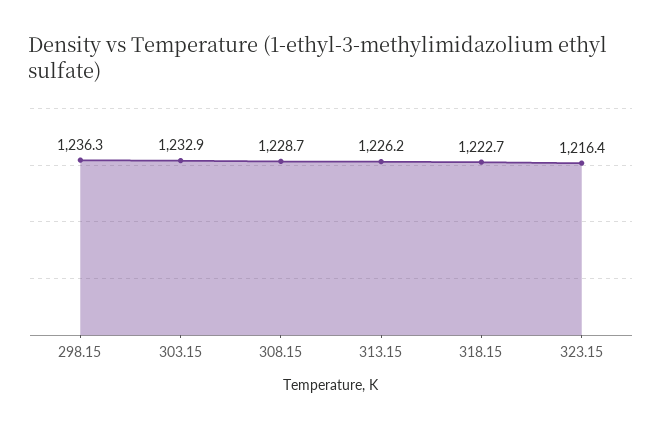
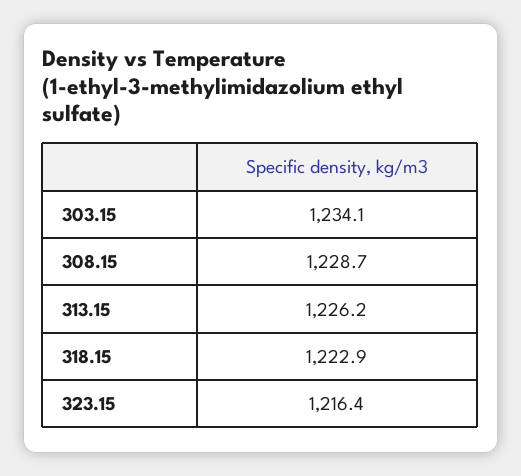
  {
-   "298.15": 1236.3,
-   "303.15": 1232.9,
+   "303.15": 1234.1,
    "308.15": 1228.7,
    "313.15": 1226.2,
-   "318.15": 1222.7,
+   "318.15": 1222.9,
    "323.15": 1216.4
  }

